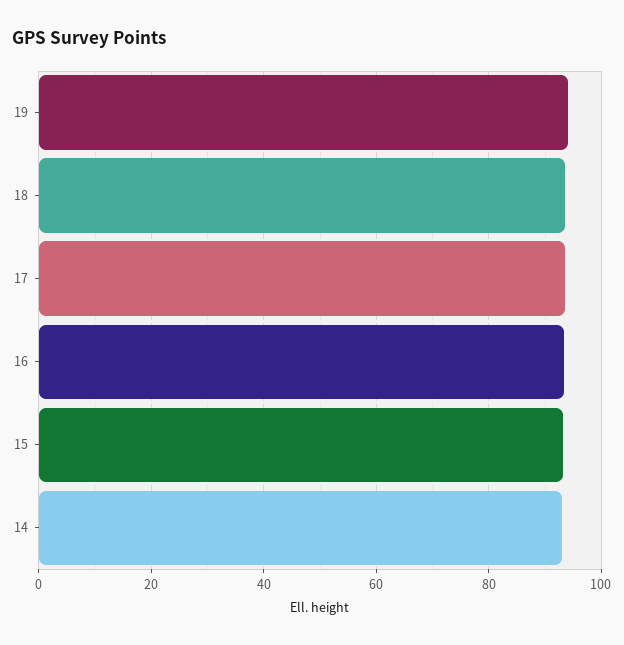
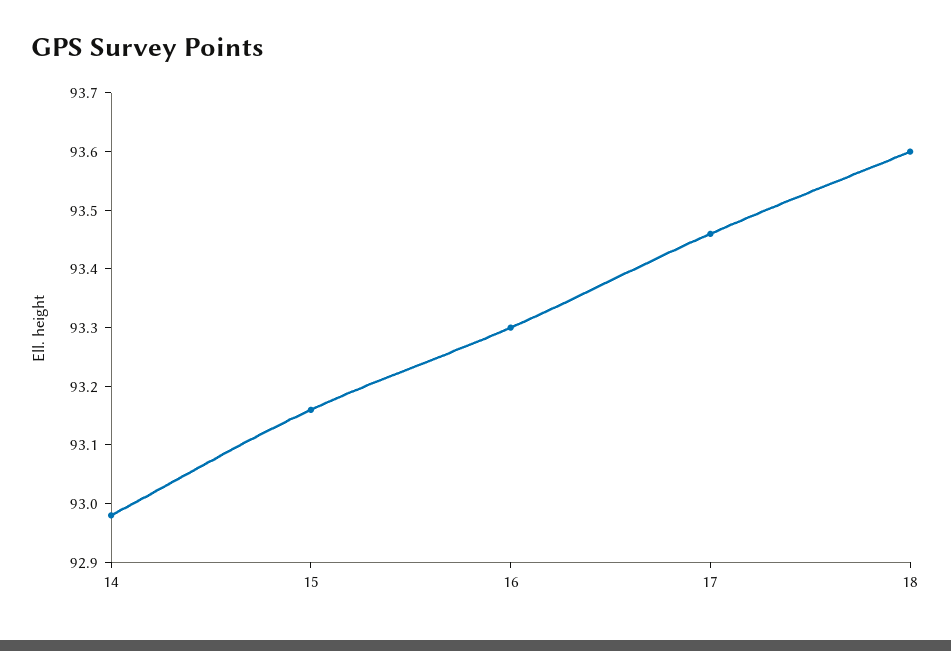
  {
-   "19": 94,
    "18": 93.6,
    "17": 93.45,
    "16": 93.3,
    "15": 93.15,
    "14": 93
  }

